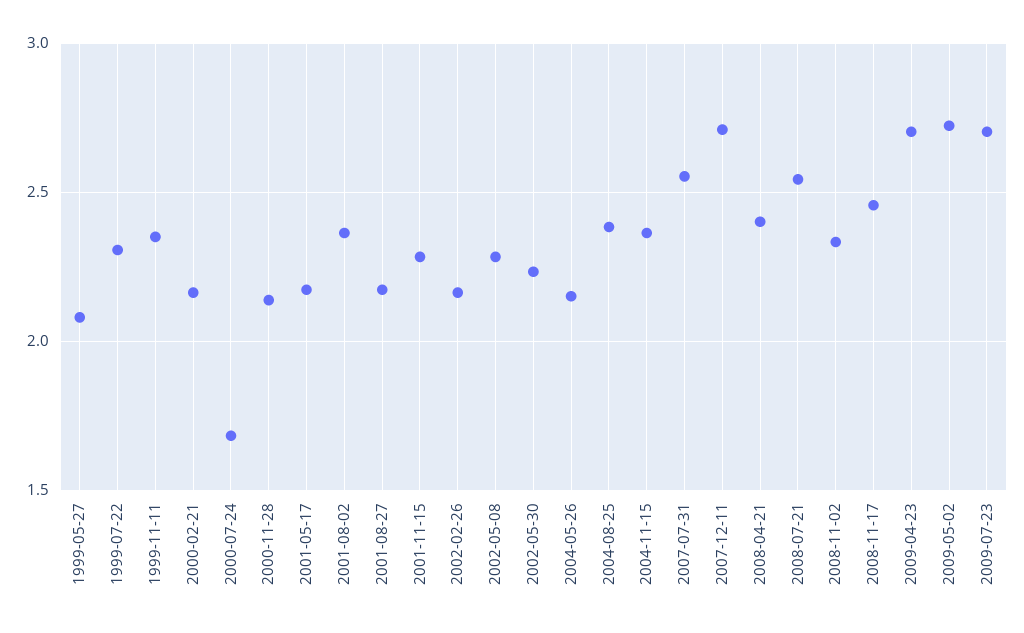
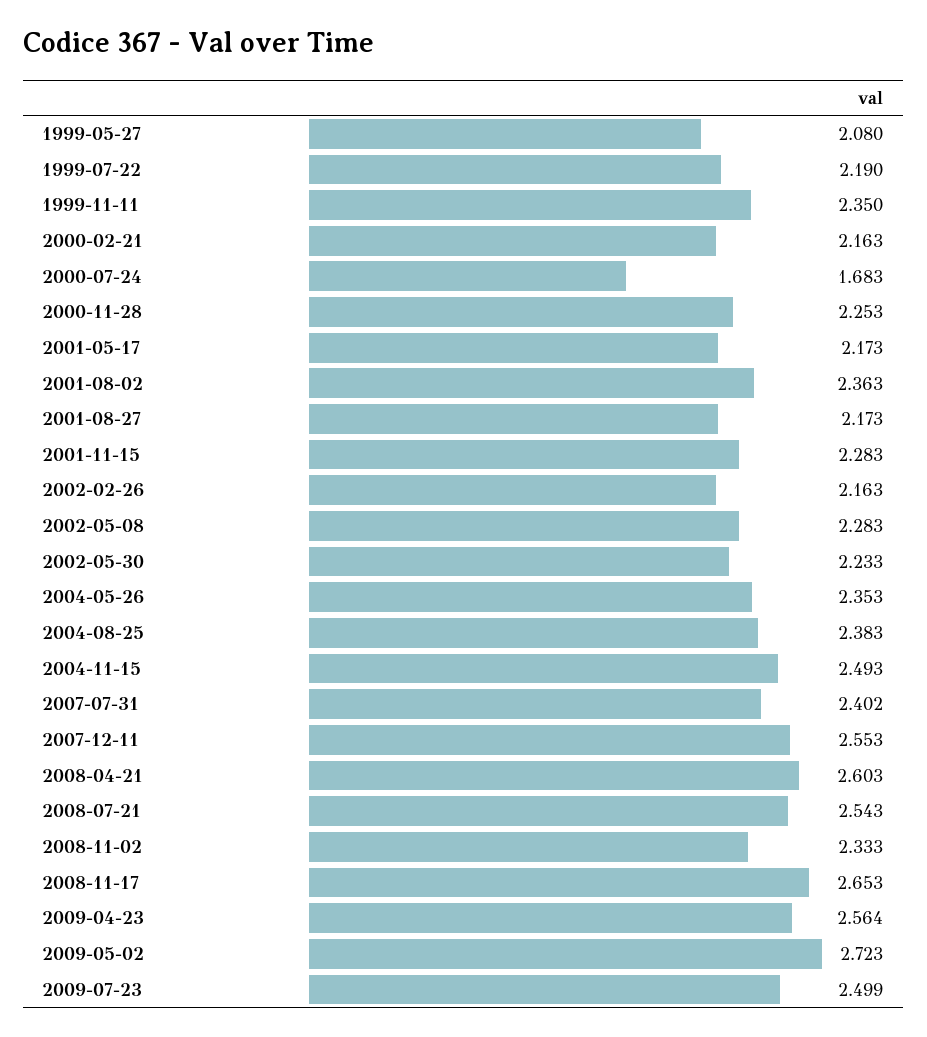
  {
    "1999-05-27": 2.08,
-   "1999-07-22": 2.3,
+   "1999-07-22": 2.19,
    "1999-11-11": 2.35,
    "2000-02-21": 2.163,
    "2000-07-24": 1.683,
-   "2000-11-28": 2.15,
+   "2000-11-28": 2.253,
    "2001-05-17": 2.173,
    "2001-08-02": 2.363,
    "2001-08-27": 2.173,
    "2001-11-15": 2.283,
    "2002-02-26": 2.163,
    "2002-05-08": 2.283,
    "2002-05-30": 2.233,
-   "2004-05-26": 2.15,
+   "2004-05-26": 2.353,
    "2004-08-25": 2.383,
-   "2004-11-15": 2.35,
+   "2004-11-15": 2.493,
-   "2007-07-31": 2.55,
+   "2007-07-31": 2.402,
-   "2007-12-11": 2.7,
+   "2007-12-11": 2.553,
-   "2008-04-21": 2.4,
+   "2008-04-21": 2.603,
    "2008-07-21": 2.543,
    "2008-11-02": 2.333,
-   "2008-11-17": 2.45,
+   "2008-11-17": 2.653,
-   "2009-04-23": 2.7,
+   "2009-04-23": 2.564,
    "2009-05-02": 2.723,
-   "2009-07-23": 2.7
+   "2009-07-23": 2.499
  }

